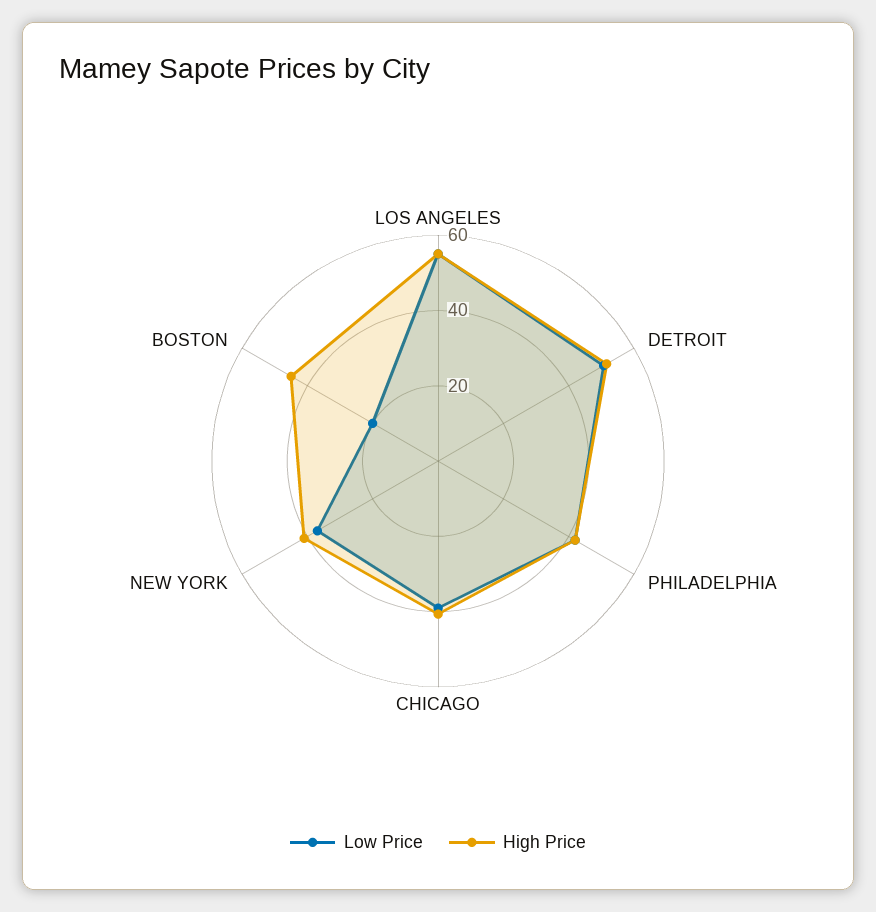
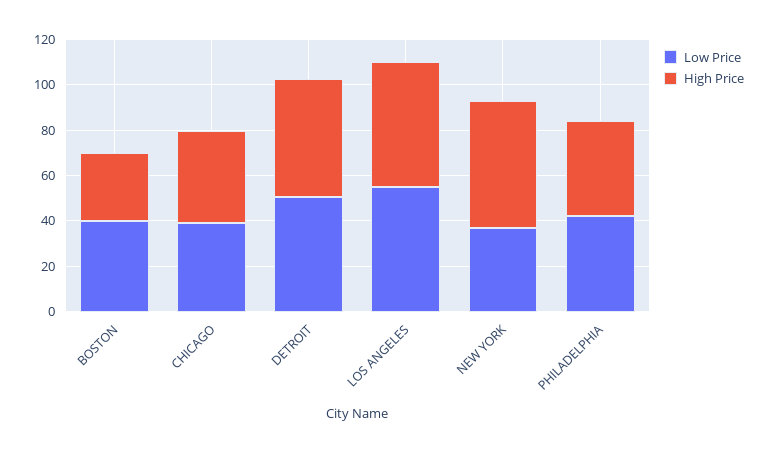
  {
    "Low Price": {
      "LOS ANGELES": 55,
      "DETROIT": 50,
      "PHILADELPHIA": 40,
      "CHICAGO": 40,
      "NEW YORK": 35,
-     "BOSTON": 20
+     "BOSTON": 40
    },
    "High Price": {
      "LOS ANGELES": 55,
      "DETROIT": 50,
      "PHILADELPHIA": 40,
      "CHICAGO": 40,
-     "NEW YORK": 40,
+     "NEW YORK": 55,
-     "BOSTON": 45
+     "BOSTON": 30
    }
  }

